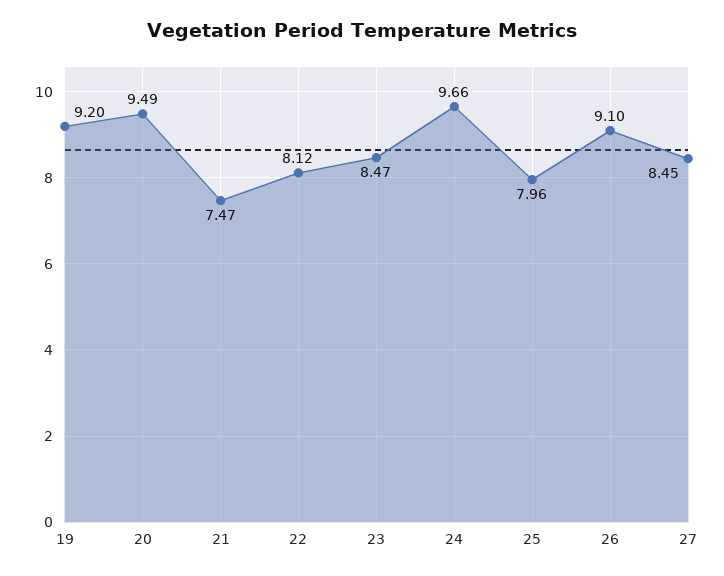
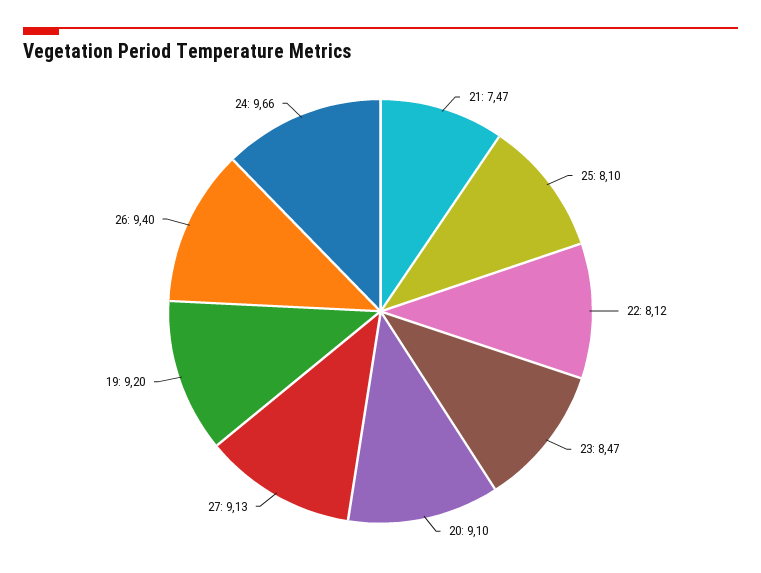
  {
    "19": 9.2,
-   "20": 9.49,
+   "20": 9.1,
    "21": 7.47,
    "22": 8.12,
    "23": 8.47,
    "24": 9.66,
-   "25": 7.96,
+   "25": 8.1,
-   "26": 9.1,
+   "26": 9.4,
-   "27": 8.45
+   "27": 9.13
  }

